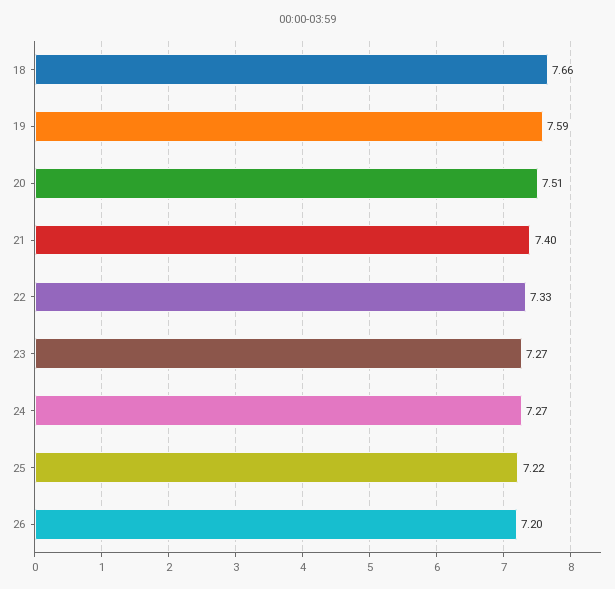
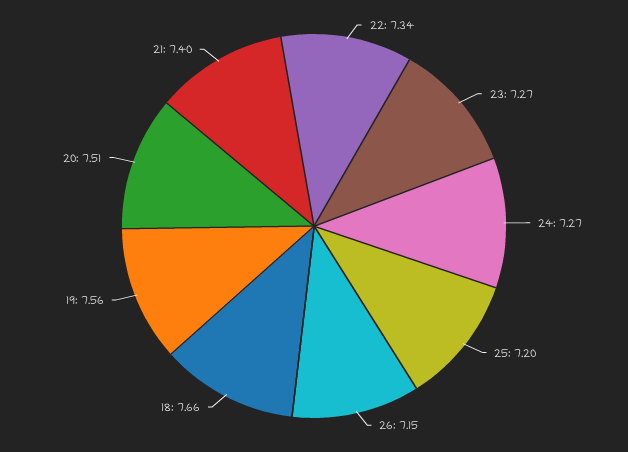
  {
    "18": 7.66,
-   "19": 7.59,
+   "19": 7.56,
    "20": 7.51,
    "21": 7.4,
-   "22": 7.33,
+   "22": 7.34,
    "23": 7.27,
    "24": 7.27,
-   "25": 7.22,
+   "25": 7.2,
-   "26": 7.2
+   "26": 7.15
  }

